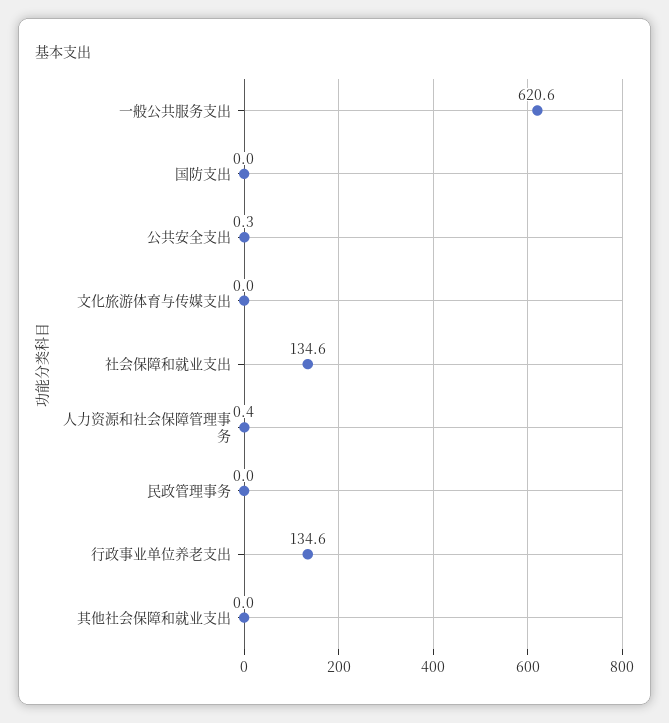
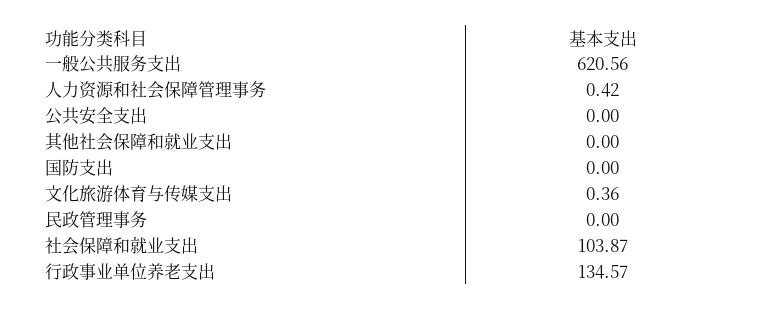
  {
    "一般公共服务支出": 620.56,
    "国防支出": 0,
-   "公共安全支出": 0.3,
+   "公共安全支出": 0,
-   "文化旅游体育与传媒支出": 0,
+   "文化旅游体育与传媒支出": 0.36,
-   "社会保障和就业支出": 134.6,
+   "社会保障和就业支出": 103.87,
    "人力资源和社会保障管理事务": 0.42,
    "民政管理事务": 0,
    "行政事业单位养老支出": 134.57,
    "其他社会保障和就业支出": 0
  }

